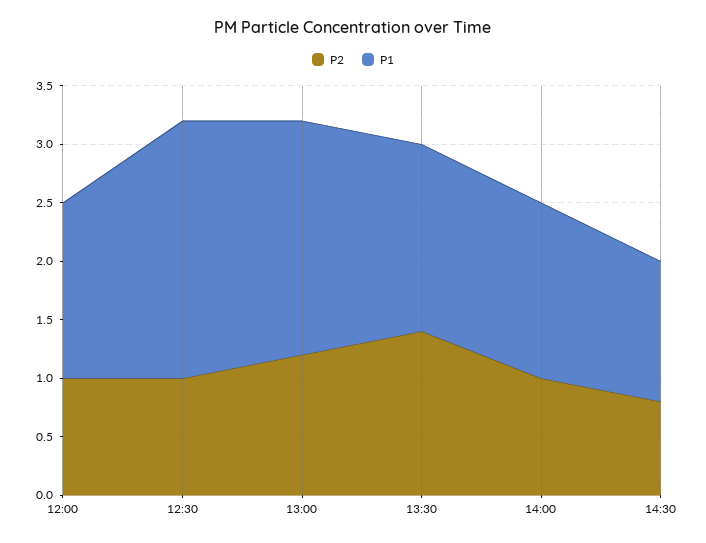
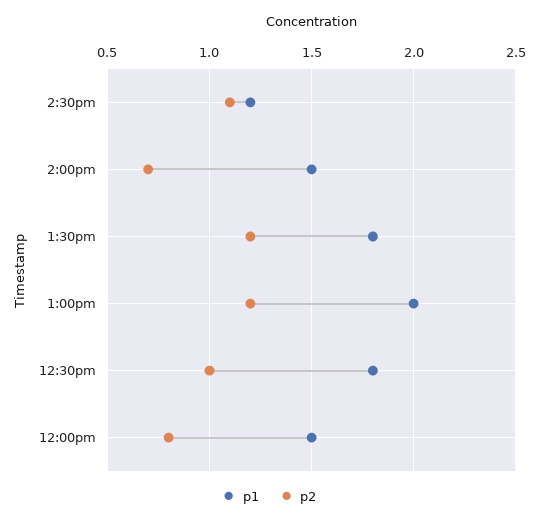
  {
    "P2": {
-     "12:00": 1,
+     "12:00": 0.8,
      "12:30": 1,
      "13:00": 1.2,
-     "13:30": 1.4,
+     "13:30": 1.2,
-     "14:00": 1,
+     "14:00": 0.7,
-     "14:30": 0.8
+     "14:30": 1.1
    },
    "P1": {
      "12:00": 1.5,
-     "12:30": 2.2,
+     "12:30": 1.8,
      "13:00": 2,
-     "13:30": 1.6,
+     "13:30": 1.8,
      "14:00": 1.5,
      "14:30": 1.2
    }
  }

